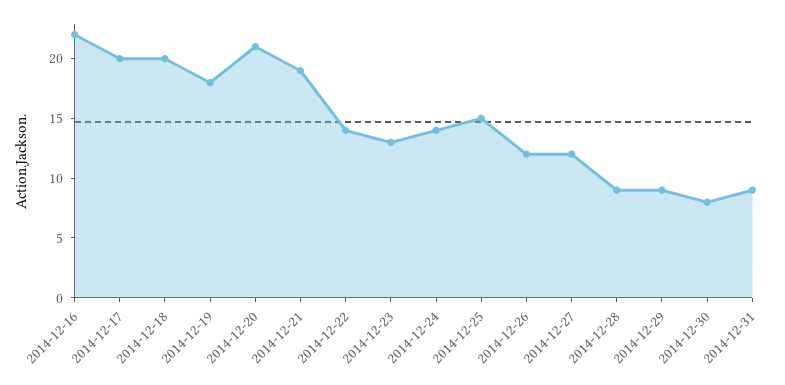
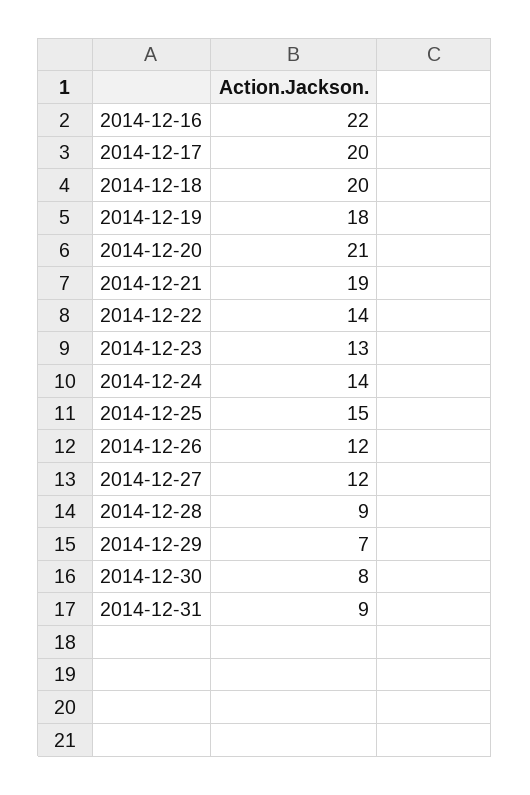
  {
    "2014-12-16": 22,
    "2014-12-17": 20,
    "2014-12-18": 20,
    "2014-12-19": 18,
    "2014-12-20": 21,
    "2014-12-21": 19,
    "2014-12-22": 14,
    "2014-12-23": 13,
    "2014-12-24": 14,
    "2014-12-25": 15,
    "2014-12-26": 12,
    "2014-12-27": 12,
    "2014-12-28": 9,
-   "2014-12-29": 9,
+   "2014-12-29": 7,
    "2014-12-30": 8,
    "2014-12-31": 9
  }

